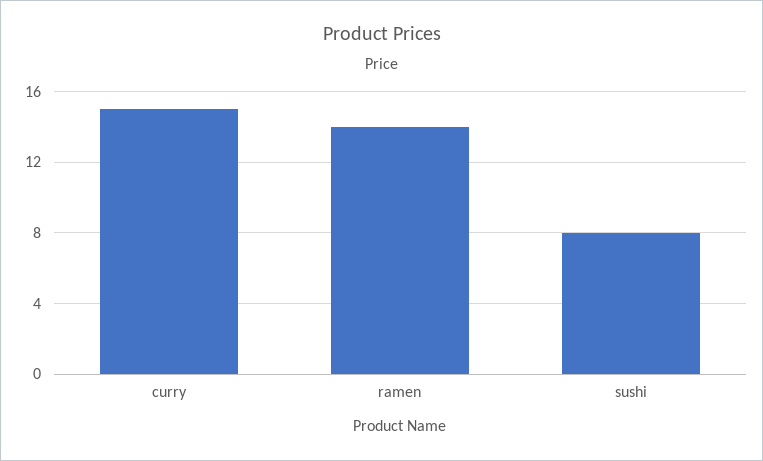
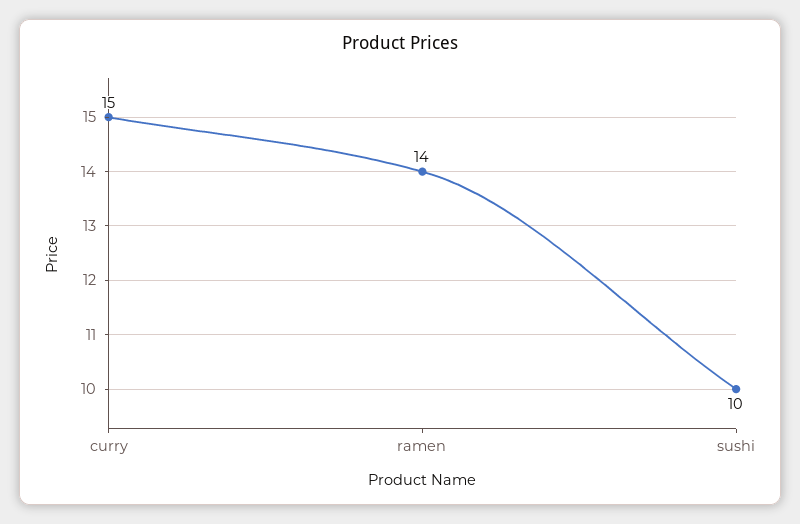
  {
    "curry": 15,
    "ramen": 14,
-   "sushi": 8
+   "sushi": 10
  }

